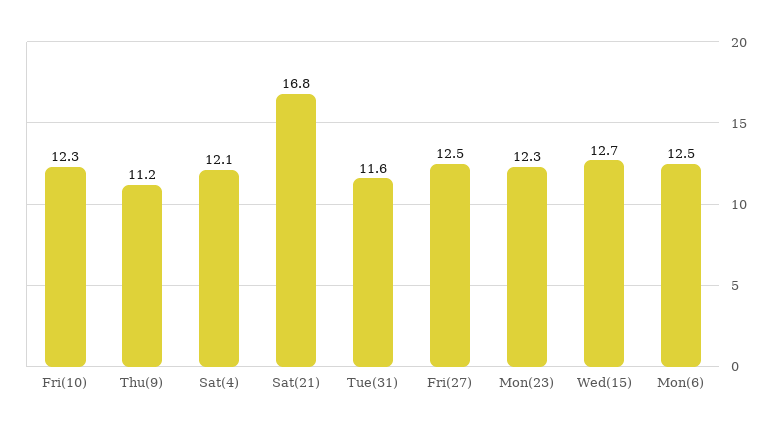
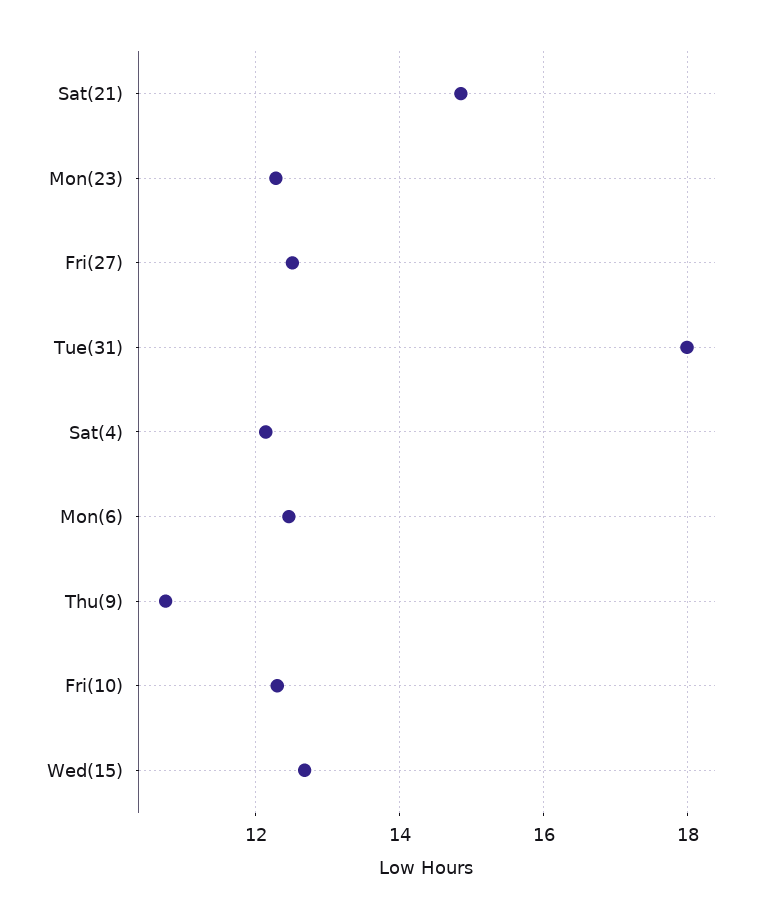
  {
    "Fri(10)": 12.3,
-   "Thu(9)": 11.2,
+   "Thu(9)": 10.8,
    "Sat(4)": 12.1,
-   "Sat(21)": 16.8,
+   "Sat(21)": 14.8,
-   "Tue(31)": 11.6,
+   "Tue(31)": 18,
    "Fri(27)": 12.5,
    "Mon(23)": 12.3,
    "Wed(15)": 12.7,
    "Mon(6)": 12.5
  }

